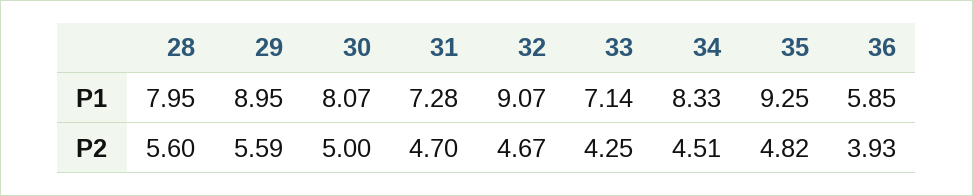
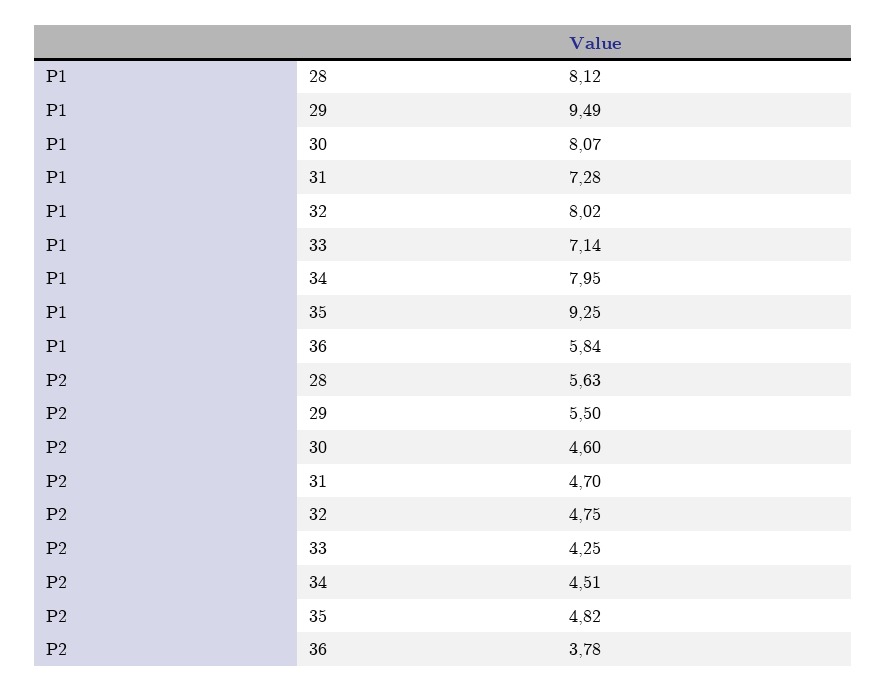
  {
    "28": {
-     "P1": 7.95,
+     "P1": 8.12,
-     "P2": 5.6
+     "P2": 5.63
    },
    "29": {
-     "P1": 8.95,
+     "P1": 9.49,
-     "P2": 5.59
+     "P2": 5.5
    },
    "30": {
      "P1": 8.07,
-     "P2": 5
+     "P2": 4.6
    },
    "31": {
      "P1": 7.28,
      "P2": 4.7
    },
    "32": {
-     "P1": 9.07,
+     "P1": 8.02,
-     "P2": 4.67
+     "P2": 4.75
    },
    "33": {
      "P1": 7.14,
      "P2": 4.25
    },
    "34": {
-     "P1": 8.33,
+     "P1": 7.95,
      "P2": 4.51
    },
    "35": {
      "P1": 9.25,
      "P2": 4.82
    },
    "36": {
-     "P1": 5.85,
+     "P1": 5.84,
-     "P2": 3.93
+     "P2": 3.78
    }
  }

